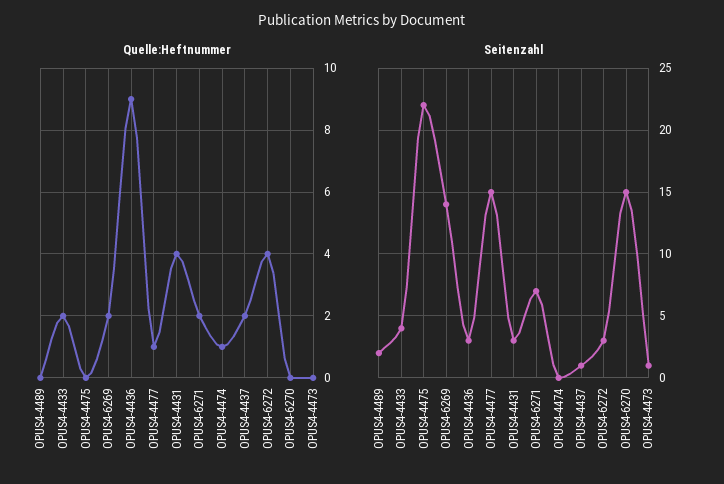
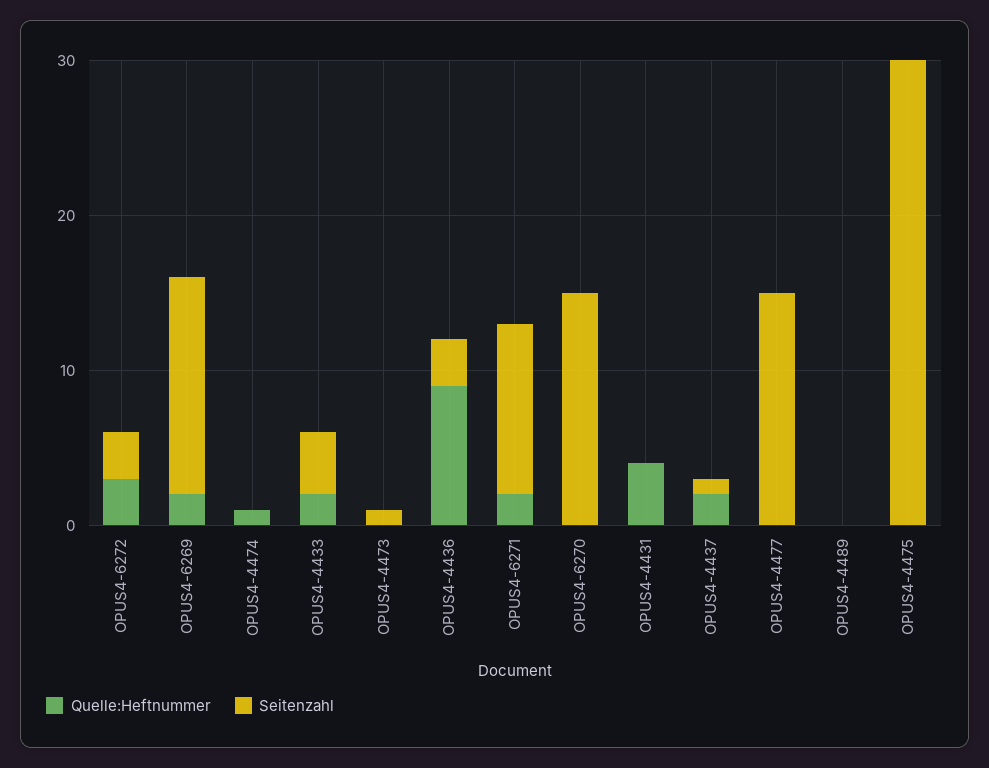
  {
    "Quelle:Heftnummer": {
      "OPUS4-4489": 0,
      "OPUS4-4433": 2,
      "OPUS4-4475": 0,
      "OPUS4-6269": 2,
      "OPUS4-4436": 9,
-     "OPUS4-4477": 1,
+     "OPUS4-4477": 0,
      "OPUS4-4431": 4,
      "OPUS4-6271": 2,
      "OPUS4-4474": 1,
      "OPUS4-4437": 2,
-     "OPUS4-6272": 4,
+     "OPUS4-6272": 3,
      "OPUS4-6270": 0,
      "OPUS4-4473": 0
    },
    "Seitenzahl": {
-     "OPUS4-4489": 2,
+     "OPUS4-4489": 0,
      "OPUS4-4433": 4,
-     "OPUS4-4475": 22,
+     "OPUS4-4475": 30,
      "OPUS4-6269": 14,
      "OPUS4-4436": 3,
      "OPUS4-4477": 15,
-     "OPUS4-4431": 3,
+     "OPUS4-4431": 0,
-     "OPUS4-6271": 7,
+     "OPUS4-6271": 11,
      "OPUS4-4474": 0,
      "OPUS4-4437": 1,
      "OPUS4-6272": 3,
      "OPUS4-6270": 15,
      "OPUS4-4473": 1
    }
  }

